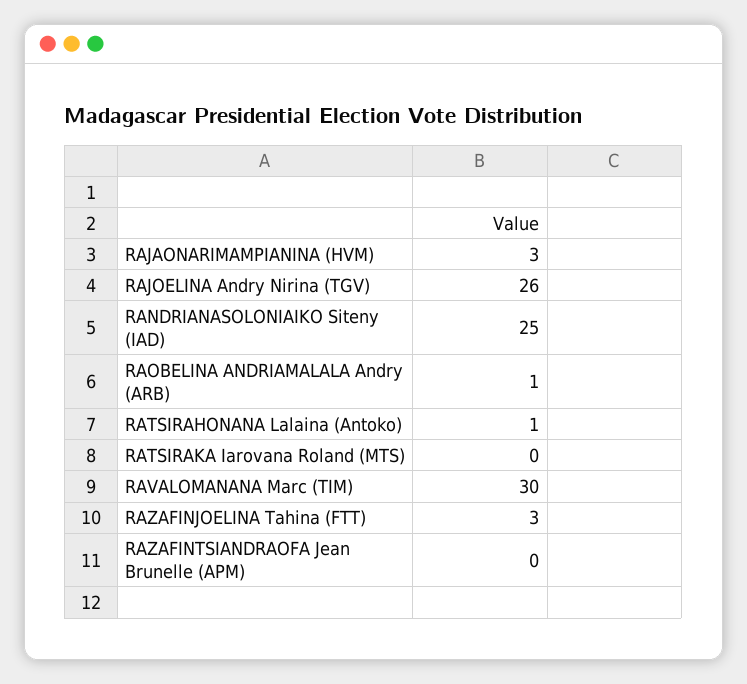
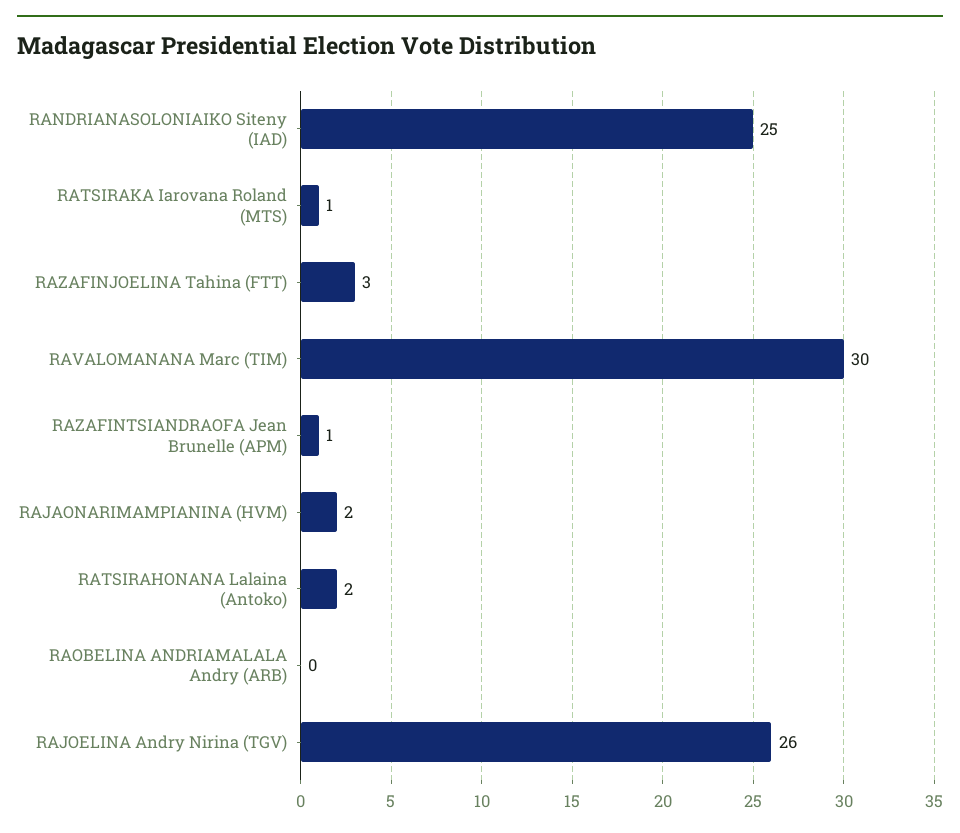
  {
-   "RAJAONARIMAMPIANINA (HVM)": 3,
+   "RAJAONARIMAMPIANINA (HVM)": 2,
    "RAJOELINA Andry Nirina (TGV)": 26,
    "RANDRIANASOLONIAIKO Siteny (IAD)": 25,
-   "RAOBELINA ANDRIAMALALA Andry (ARB)": 1,
+   "RAOBELINA ANDRIAMALALA Andry (ARB)": 0,
-   "RATSIRAHONANA Lalaina (Antoko)": 1,
+   "RATSIRAHONANA Lalaina (Antoko)": 2,
-   "RATSIRAKA Iarovana Roland (MTS)": 0,
+   "RATSIRAKA Iarovana Roland (MTS)": 1,
    "RAVALOMANANA Marc (TIM)": 30,
    "RAZAFINJOELINA Tahina (FTT)": 3,
-   "RAZAFINTSIANDRAOFA Jean Brunelle (APM)": 0
+   "RAZAFINTSIANDRAOFA Jean Brunelle (APM)": 1
  }

